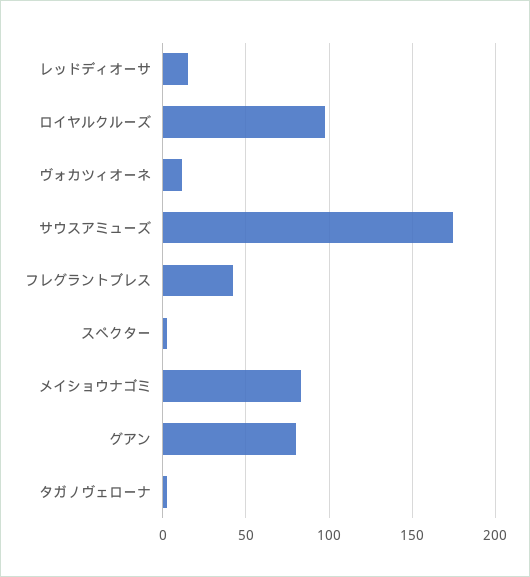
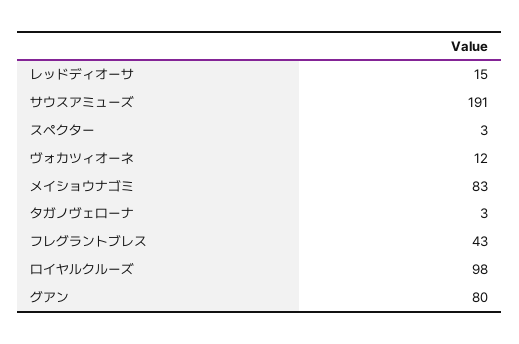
  {
    "レッドディオーサ": 15,
    "ロイヤルクルーズ": 98,
    "ヴォカツィオーネ": 12,
-   "サウスアミューズ": 175,
+   "サウスアミューズ": 191,
    "フレグラントブレス": 43,
    "スペクター": 3,
    "メイショウナゴミ": 83,
    "グアン": 80,
    "タガノヴェローナ": 3
  }

